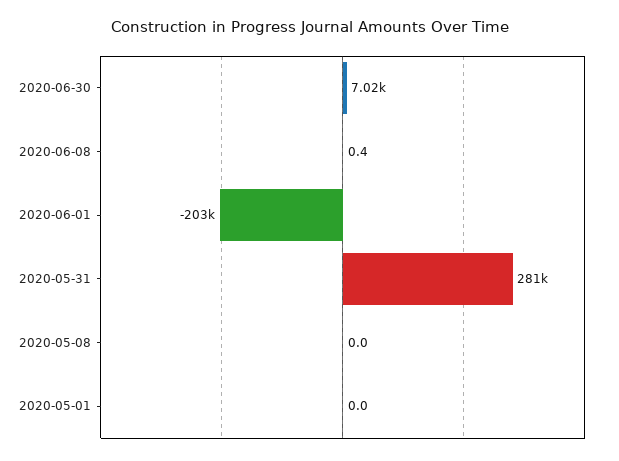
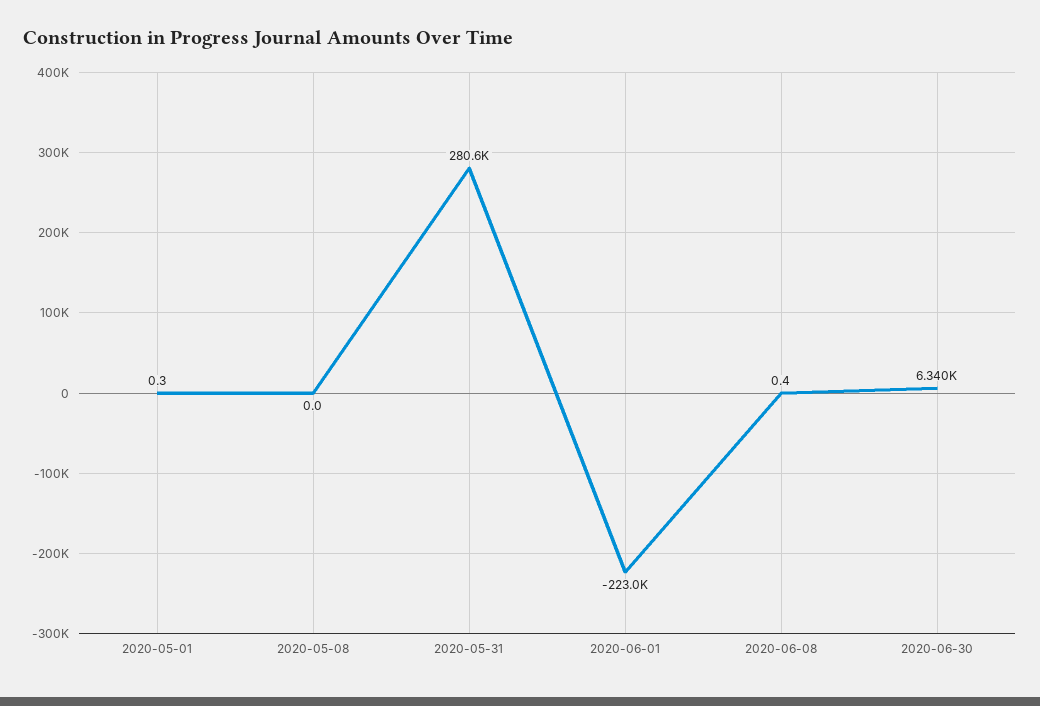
  {
-   "2020-06-30": 7020,
+   "2020-06-30": 6340,
    "2020-06-08": 0.4,
-   "2020-06-01": -203000,
+   "2020-06-01": -223000,
    "2020-05-31": 280600,
    "2020-05-08": 0,
-   "2020-05-01": 0
+   "2020-05-01": 0.3
  }

